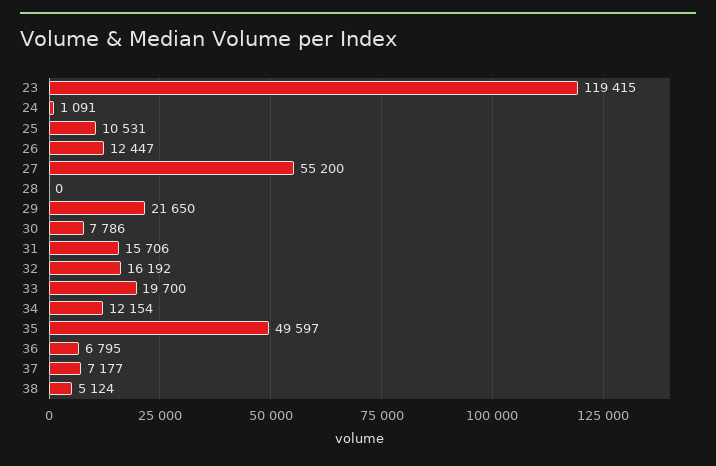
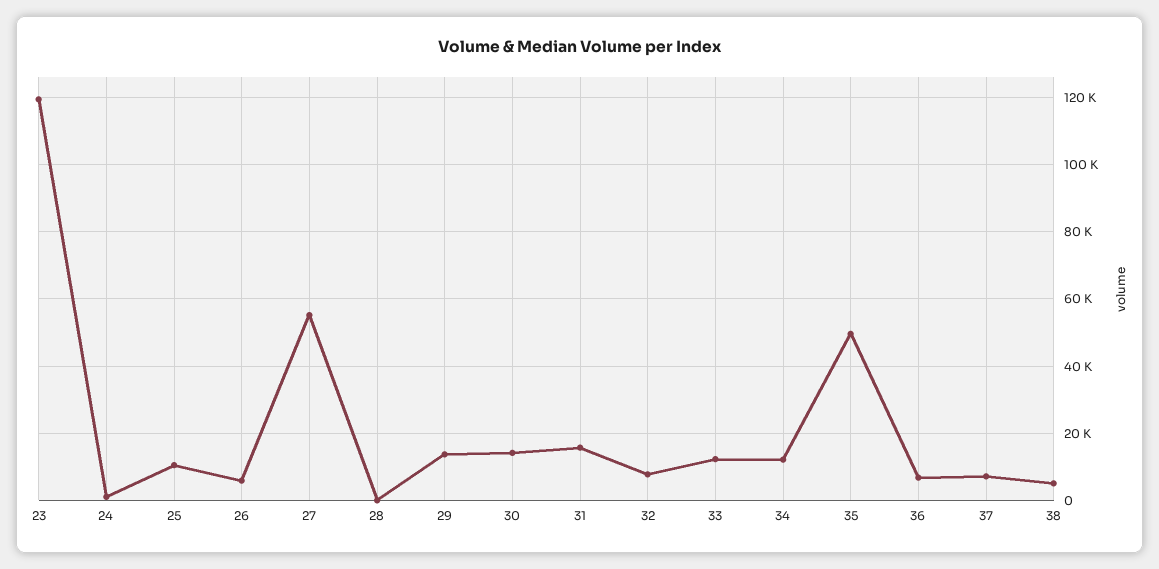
  {
    "23": 119415,
    "24": 1091,
    "25": 10531,
-   "26": 12447,
+   "26": 6000,
    "27": 55200,
    "28": 0,
-   "29": 21650,
+   "29": 14000,
-   "30": 7786,
+   "30": 14000,
    "31": 15706,
-   "32": 16192,
+   "32": 8000,
-   "33": 19700,
+   "33": 12000,
    "34": 12154,
    "35": 49597,
    "36": 6795,
    "37": 7177,
    "38": 5124
  }

